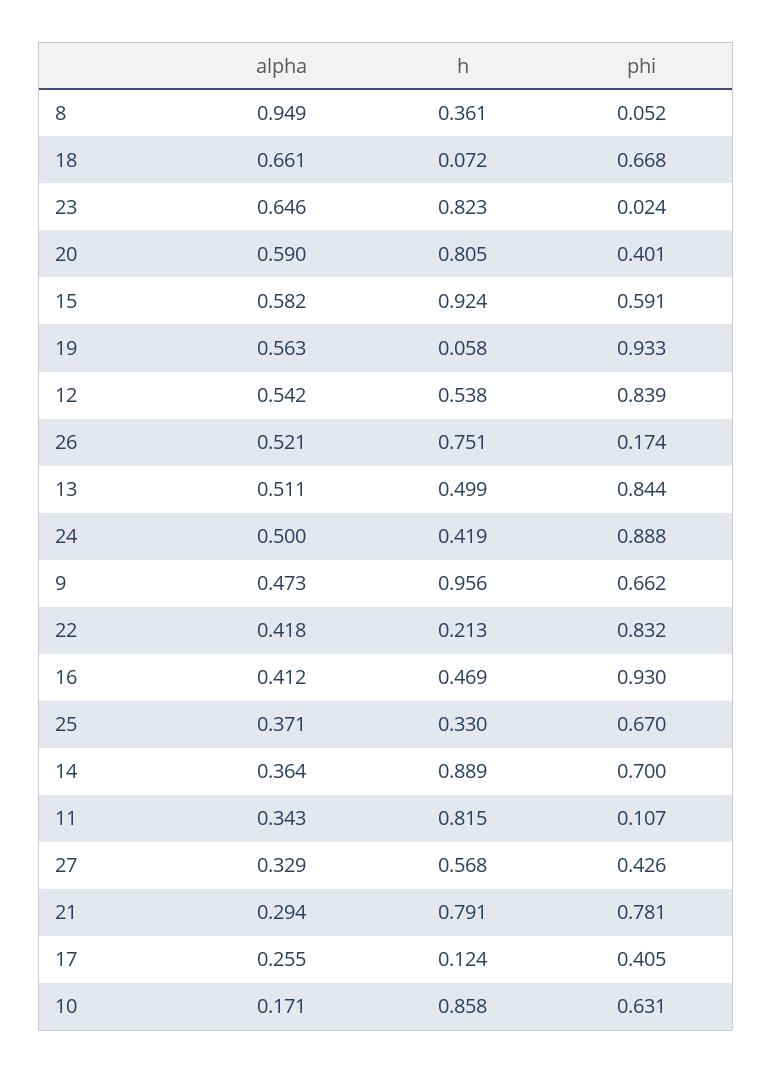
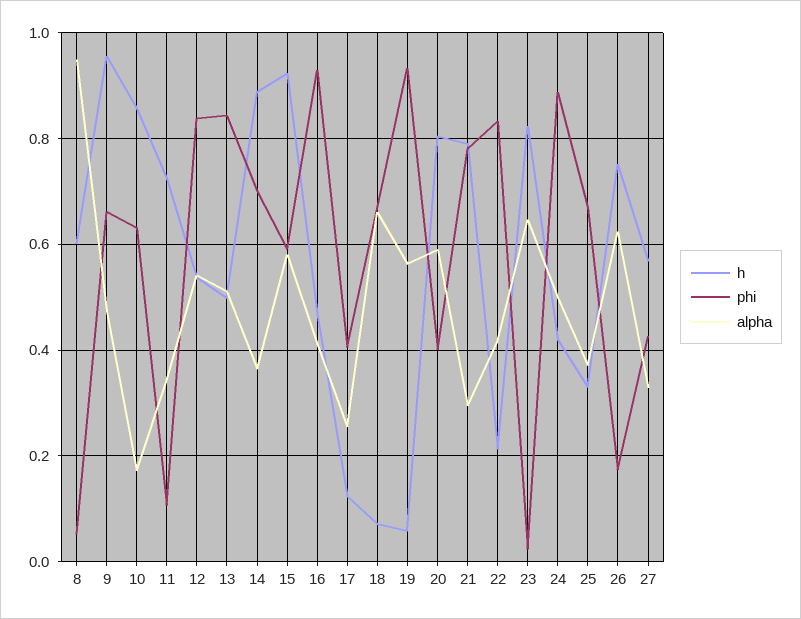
  {
    "alpha": {
      "8": 0.949,
      "18": 0.661,
      "23": 0.646,
      "20": 0.59,
      "15": 0.582,
      "19": 0.563,
      "12": 0.542,
-     "26": 0.521,
+     "26": 0.62,
      "13": 0.511,
      "24": 0.5,
      "9": 0.473,
      "22": 0.418,
      "16": 0.412,
      "25": 0.371,
      "14": 0.364,
      "11": 0.343,
      "27": 0.329,
      "21": 0.294,
      "17": 0.255,
      "10": 0.171
    },
    "h": {
-     "8": 0.361,
+     "8": 0.6,
      "18": 0.072,
      "23": 0.823,
      "20": 0.805,
      "15": 0.924,
      "19": 0.058,
      "12": 0.538,
      "26": 0.751,
      "13": 0.499,
      "24": 0.419,
      "9": 0.956,
      "22": 0.213,
      "16": 0.469,
      "25": 0.33,
      "14": 0.889,
-     "11": 0.815,
+     "11": 0.72,
      "27": 0.568,
      "21": 0.791,
      "17": 0.124,
      "10": 0.858
    },
    "phi": {
      "8": 0.052,
      "18": 0.668,
      "23": 0.024,
      "20": 0.401,
      "15": 0.591,
      "19": 0.933,
      "12": 0.839,
      "26": 0.174,
      "13": 0.844,
      "24": 0.888,
      "9": 0.662,
      "22": 0.832,
      "16": 0.93,
      "25": 0.67,
      "14": 0.7,
      "11": 0.107,
      "27": 0.426,
      "21": 0.781,
      "17": 0.405,
      "10": 0.631
    }
  }

